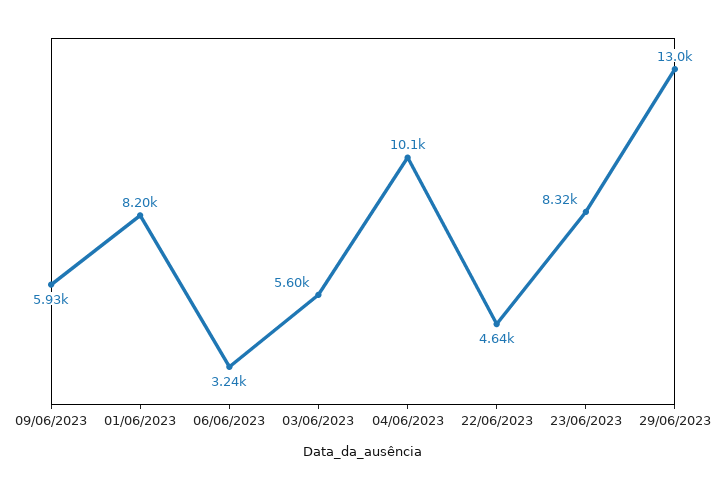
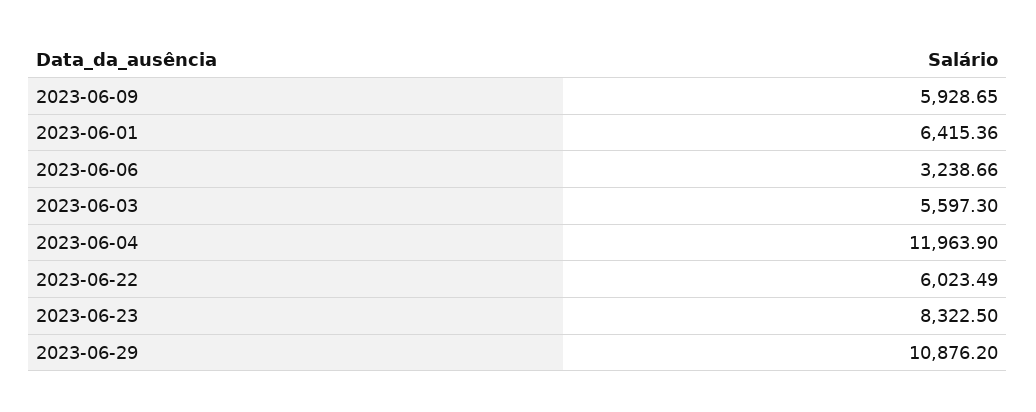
  {
    "09/06/2023": 5928.65,
-   "01/06/2023": 8200,
+   "01/06/2023": 6415.36,
    "06/06/2023": 3238.66,
    "03/06/2023": 5597.3,
-   "04/06/2023": 10100,
+   "04/06/2023": 11963.9,
-   "22/06/2023": 4640,
+   "22/06/2023": 6023.49,
    "23/06/2023": 8322.5,
-   "29/06/2023": 13000
+   "29/06/2023": 10876.2
  }

